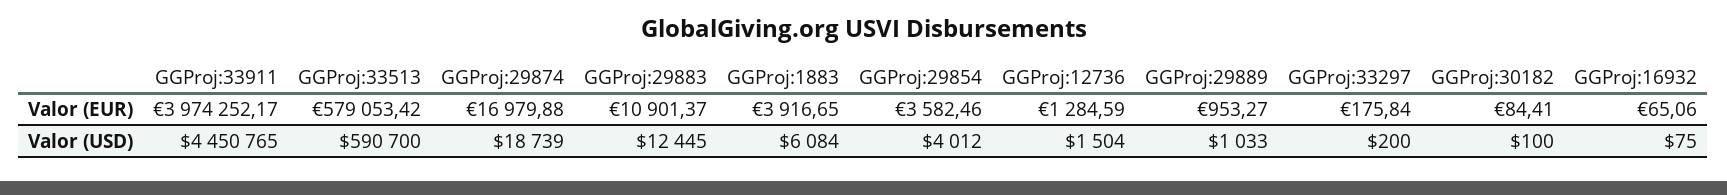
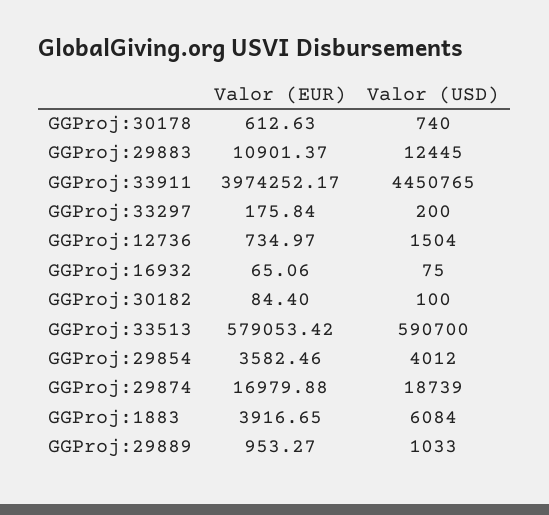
  {
    "GGProj:33911": {
      "Valor (EUR)": 3974252.17,
      "Valor (USD)": 4450765
    },
    "GGProj:33513": {
      "Valor (EUR)": 579053.42,
      "Valor (USD)": 590700
    },
    "GGProj:29874": {
      "Valor (EUR)": 16979.88,
      "Valor (USD)": 18739
    },
    "GGProj:29883": {
      "Valor (EUR)": 10901.37,
      "Valor (USD)": 12445
    },
    "GGProj:1883": {
      "Valor (EUR)": 3916.65,
      "Valor (USD)": 6084
    },
    "GGProj:29854": {
      "Valor (EUR)": 3582.46,
      "Valor (USD)": 4012
    },
    "GGProj:12736": {
-     "Valor (EUR)": 1284.59,
+     "Valor (EUR)": 734.97,
      "Valor (USD)": 1504
    },
    "GGProj:29889": {
      "Valor (EUR)": 953.27,
      "Valor (USD)": 1033
    },
    "GGProj:33297": {
      "Valor (EUR)": 175.84,
      "Valor (USD)": 200
    },
    "GGProj:30182": {
-     "Valor (EUR)": 84.41,
+     "Valor (EUR)": 84.4,
      "Valor (USD)": 100
    },
    "GGProj:16932": {
      "Valor (EUR)": 65.06,
      "Valor (USD)": 75
-   }
+   },
+   "GGProj:30178": {
+     "Valor (EUR)": 612.63,
+     "Valor (USD)": 740
+   }
  }

